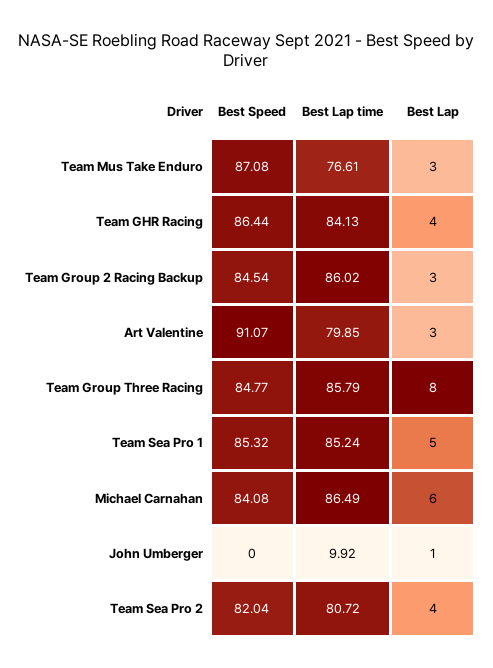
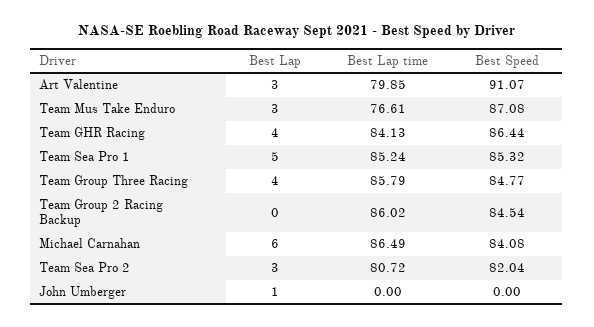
  {
    "Best Speed": {
      "Team Mus Take Enduro": 87.08,
      "Team GHR Racing": 86.44,
      "Team Group 2 Racing Backup": 84.54,
      "Art Valentine": 91.07,
      "Team Group Three Racing": 84.77,
      "Team Sea Pro 1": 85.32,
      "Michael Carnahan": 84.08,
      "John Umberger": 0,
      "Team Sea Pro 2": 82.04
    },
    "Best Lap time": {
      "Team Mus Take Enduro": 76.61,
      "Team GHR Racing": 84.13,
      "Team Group 2 Racing Backup": 86.02,
      "Art Valentine": 79.85,
      "Team Group Three Racing": 85.79,
      "Team Sea Pro 1": 85.24,
      "Michael Carnahan": 86.49,
-     "John Umberger": 9.92,
+     "John Umberger": 0,
      "Team Sea Pro 2": 80.72
    },
    "Best Lap": {
      "Team Mus Take Enduro": 3,
      "Team GHR Racing": 4,
-     "Team Group 2 Racing Backup": 3,
+     "Team Group 2 Racing Backup": 0,
      "Art Valentine": 3,
-     "Team Group Three Racing": 8,
+     "Team Group Three Racing": 4,
      "Team Sea Pro 1": 5,
      "Michael Carnahan": 6,
      "John Umberger": 1,
-     "Team Sea Pro 2": 4
+     "Team Sea Pro 2": 3
    }
  }

